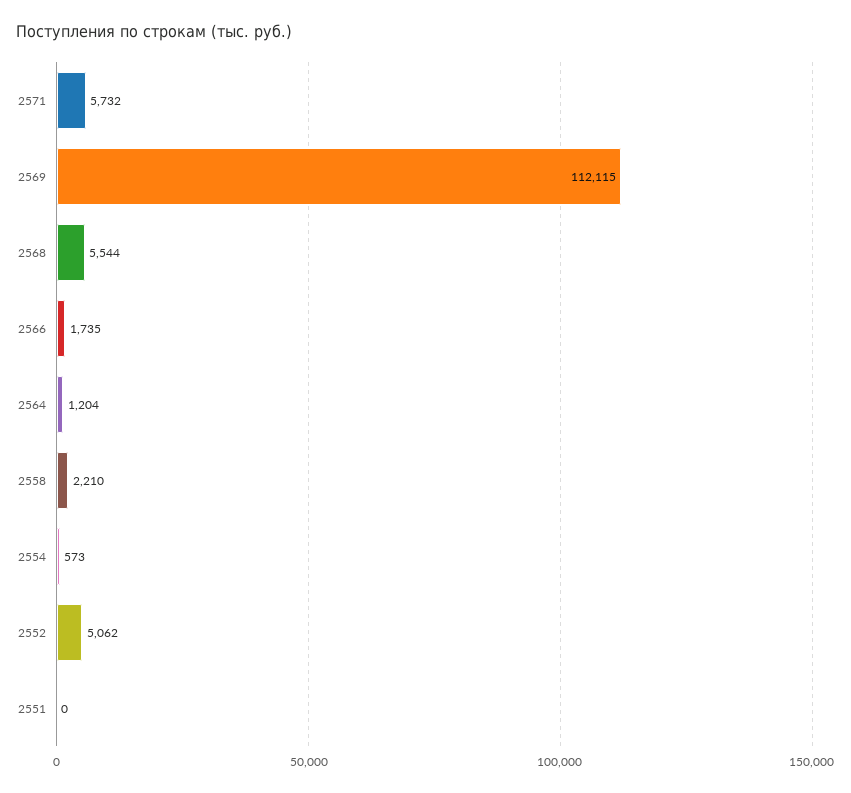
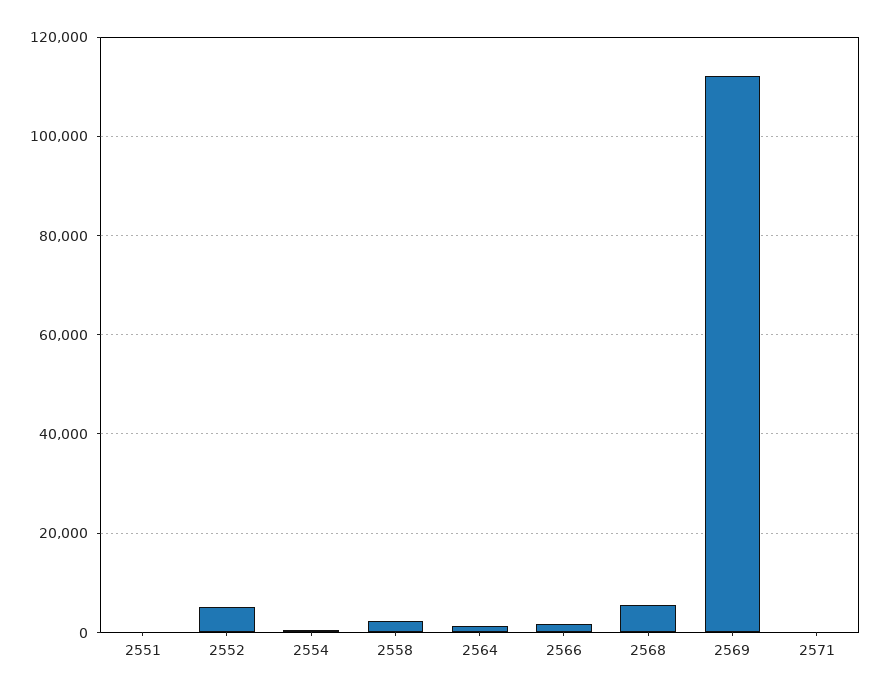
  {
-   "2571": 5732,
+   "2571": 0,
    "2569": 112115,
    "2568": 5544,
    "2566": 1735,
    "2564": 1204,
    "2558": 2210,
    "2554": 573,
    "2552": 5062,
    "2551": 0
  }

